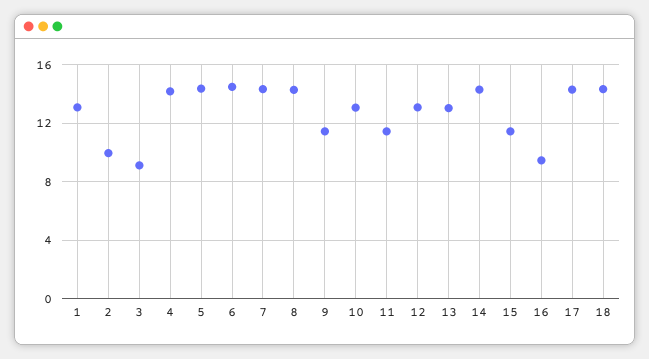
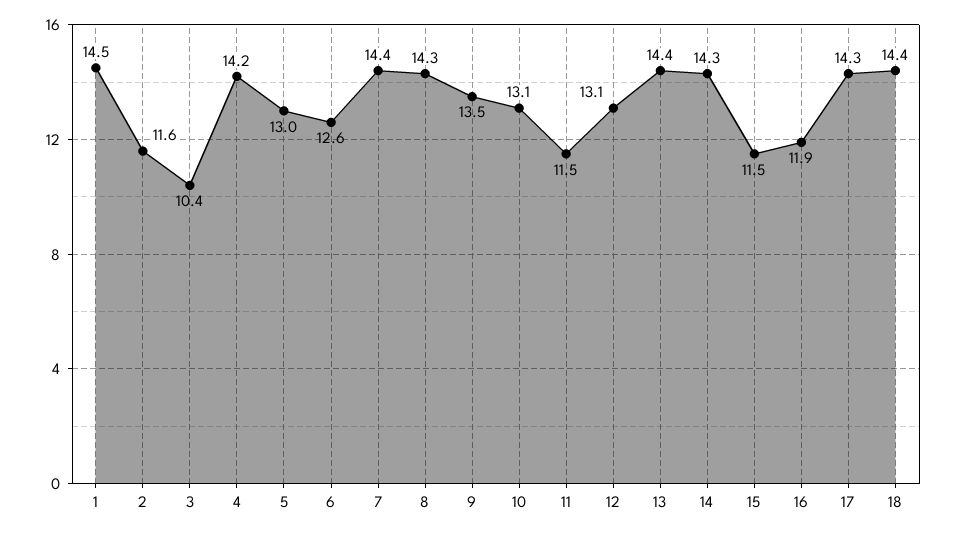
  {
-   "1": 13,
+   "1": 14.5,
-   "2": 10,
+   "2": 11.6,
-   "3": 9,
+   "3": 10.4,
    "4": 14.2,
-   "5": 14.5,
+   "5": 13,
-   "6": 14.5,
+   "6": 12.6,
    "7": 14.4,
    "8": 14.3,
-   "9": 11.5,
+   "9": 13.5,
    "10": 13.1,
    "11": 11.5,
    "12": 13.1,
-   "13": 13,
+   "13": 14.4,
    "14": 14.3,
    "15": 11.5,
-   "16": 9.5,
+   "16": 11.9,
    "17": 14.3,
    "18": 14.4
  }

